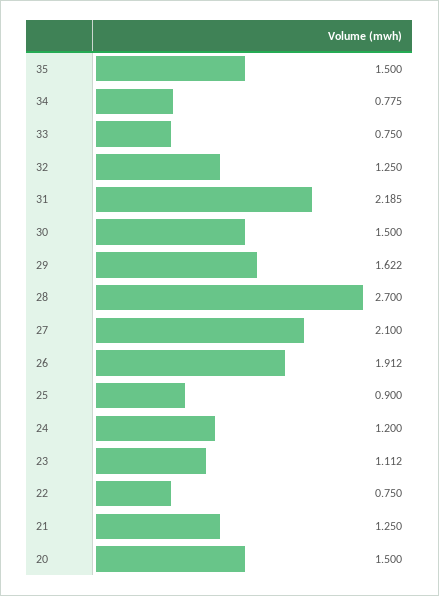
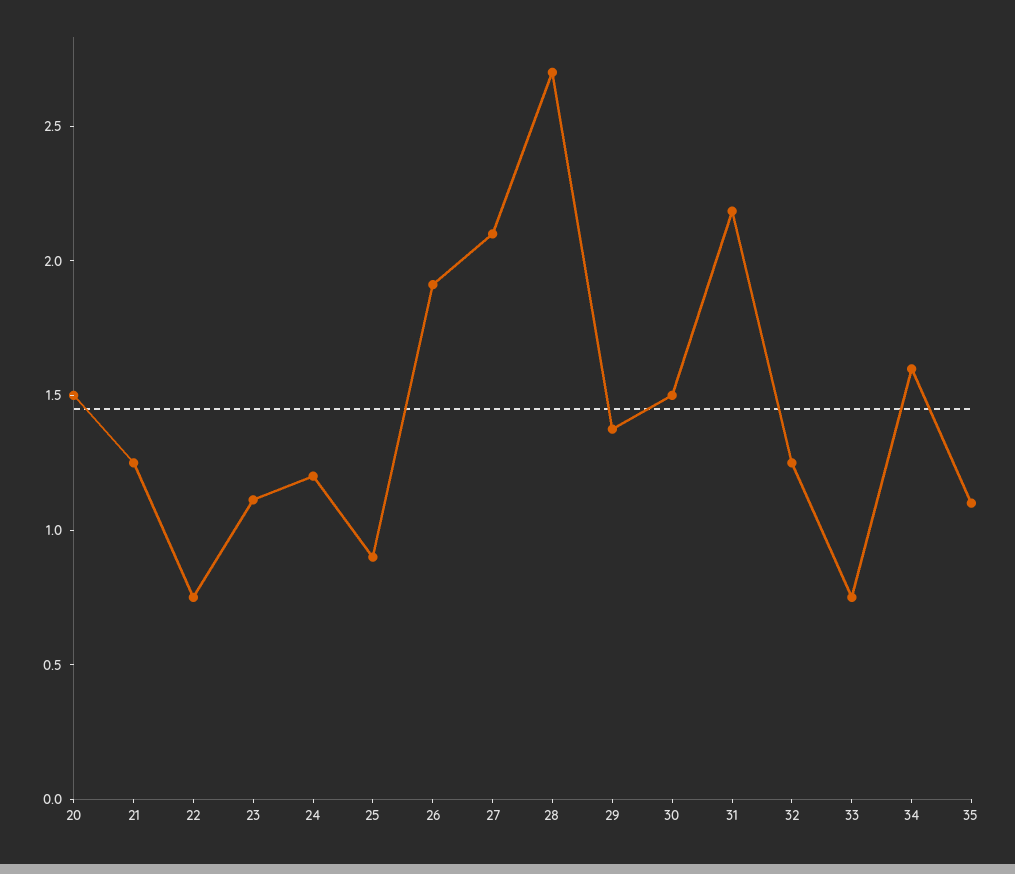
  {
-   "35": 1.5,
+   "35": 1.1,
-   "34": 0.775,
+   "34": 1.6,
    "33": 0.75,
    "32": 1.25,
    "31": 2.185,
    "30": 1.5,
-   "29": 1.622,
+   "29": 1.4,
    "28": 2.7,
    "27": 2.1,
    "26": 1.912,
    "25": 0.9,
    "24": 1.2,
    "23": 1.112,
    "22": 0.75,
    "21": 1.25,
    "20": 1.5
  }

